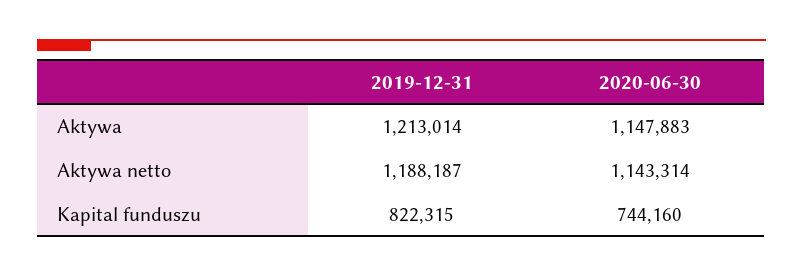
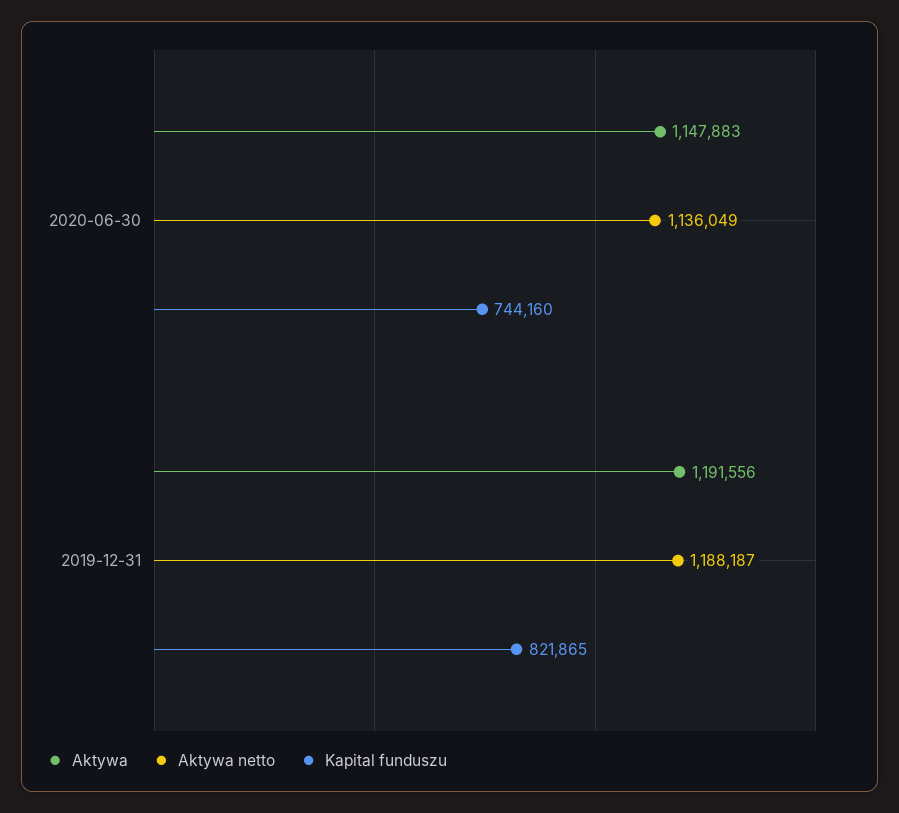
  {
    "Aktywa": {
-     "2019-12-31": 1213014,
+     "2019-12-31": 1191556,
      "2020-06-30": 1147883
    },
    "Aktywa netto": {
      "2019-12-31": 1188187,
-     "2020-06-30": 1143314
+     "2020-06-30": 1136049
    },
    "Kapital funduszu": {
-     "2019-12-31": 822315,
+     "2019-12-31": 821865,
      "2020-06-30": 744160
    }
  }

